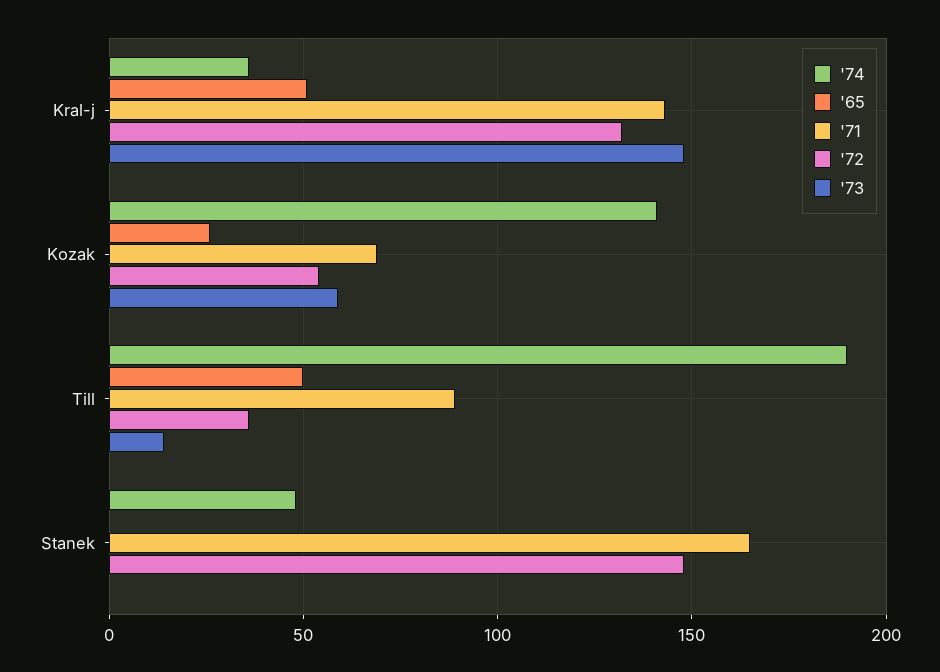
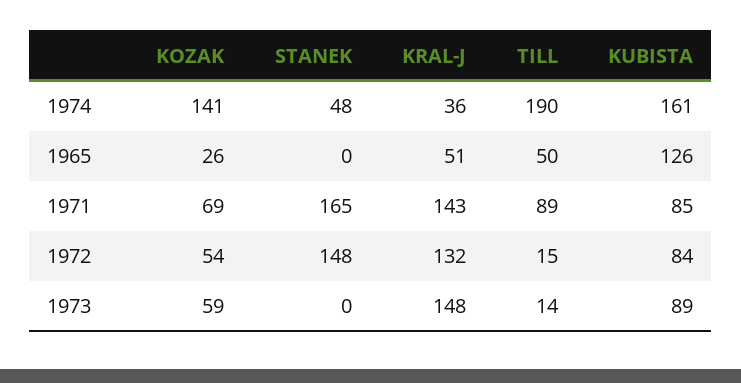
  {
    "'74": {
      "Kral-j": 36,
      "Kozak": 141,
      "Till": 190,
-     "Stanek": 48
+     "Stanek": 48,
+     "KUBISTA": 161
    },
    "'65": {
      "Kral-j": 51,
      "Kozak": 26,
      "Till": 50,
-     "Stanek": 0
+     "Stanek": 0,
+     "KUBISTA": 126
    },
    "'71": {
      "Kral-j": 143,
      "Kozak": 69,
      "Till": 89,
-     "Stanek": 165
+     "Stanek": 165,
+     "KUBISTA": 85
    },
    "'72": {
      "Kral-j": 132,
      "Kozak": 54,
-     "Till": 35,
+     "Till": 15,
-     "Stanek": 148
+     "Stanek": 148,
+     "KUBISTA": 84
    },
    "'73": {
      "Kral-j": 148,
      "Kozak": 59,
      "Till": 14,
-     "Stanek": 0
+     "Stanek": 0,
+     "KUBISTA": 89
    }
  }

